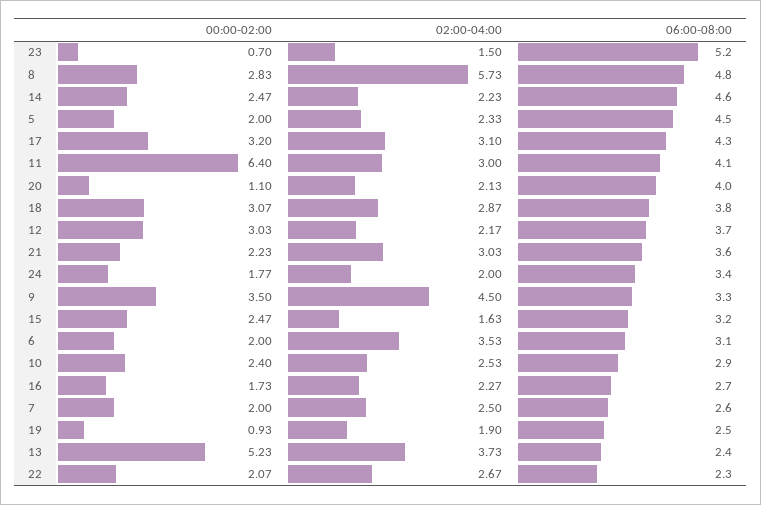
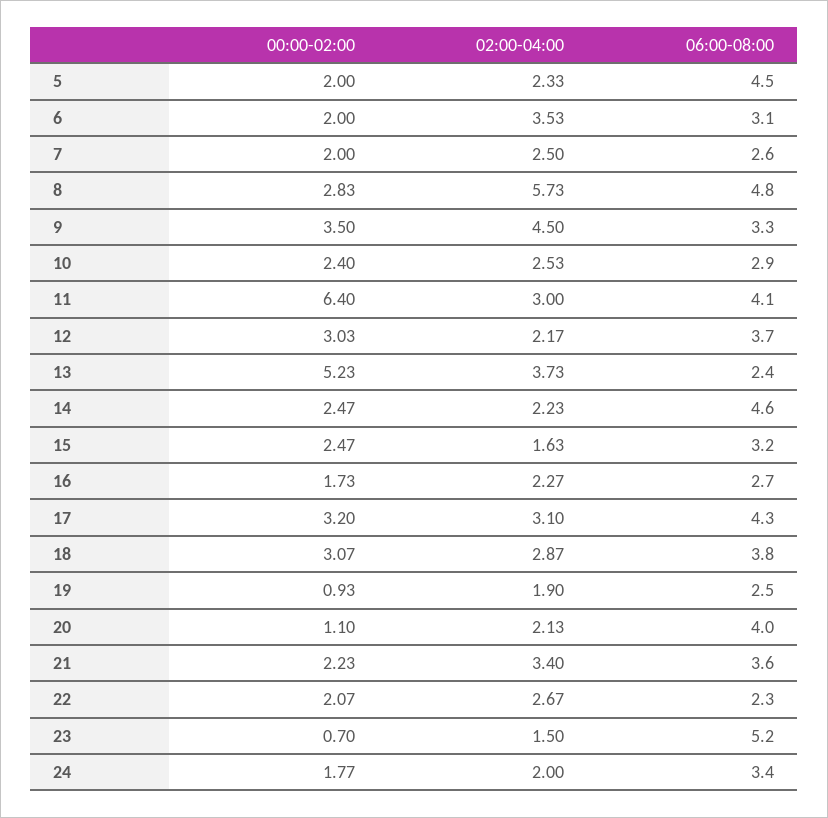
  {
    "00:00-02:00": {
      "23": 0.7,
      "8": 2.83,
      "14": 2.47,
      "5": 2,
      "17": 3.2,
      "11": 6.4,
      "20": 1.1,
      "18": 3.07,
      "12": 3.03,
      "21": 2.23,
      "24": 1.77,
      "9": 3.5,
      "15": 2.47,
      "6": 2,
      "10": 2.4,
      "16": 1.73,
      "7": 2,
      "19": 0.93,
      "13": 5.23,
      "22": 2.07
    },
    "02:00-04:00": {
      "23": 1.5,
      "8": 5.73,
      "14": 2.23,
      "5": 2.33,
      "17": 3.1,
      "11": 3,
      "20": 2.13,
      "18": 2.87,
      "12": 2.17,
-     "21": 3.03,
+     "21": 3.4,
      "24": 2,
      "9": 4.5,
      "15": 1.63,
      "6": 3.53,
      "10": 2.53,
      "16": 2.27,
      "7": 2.5,
      "19": 1.9,
      "13": 3.73,
      "22": 2.67
    },
    "06:00-08:00": {
      "23": 5.2,
      "8": 4.8,
      "14": 4.6,
      "5": 4.5,
      "17": 4.3,
      "11": 4.1,
      "20": 4,
      "18": 3.8,
      "12": 3.7,
      "21": 3.6,
      "24": 3.4,
      "9": 3.3,
      "15": 3.2,
      "6": 3.1,
      "10": 2.9,
      "16": 2.7,
      "7": 2.6,
      "19": 2.5,
      "13": 2.4,
      "22": 2.3
    }
  }

